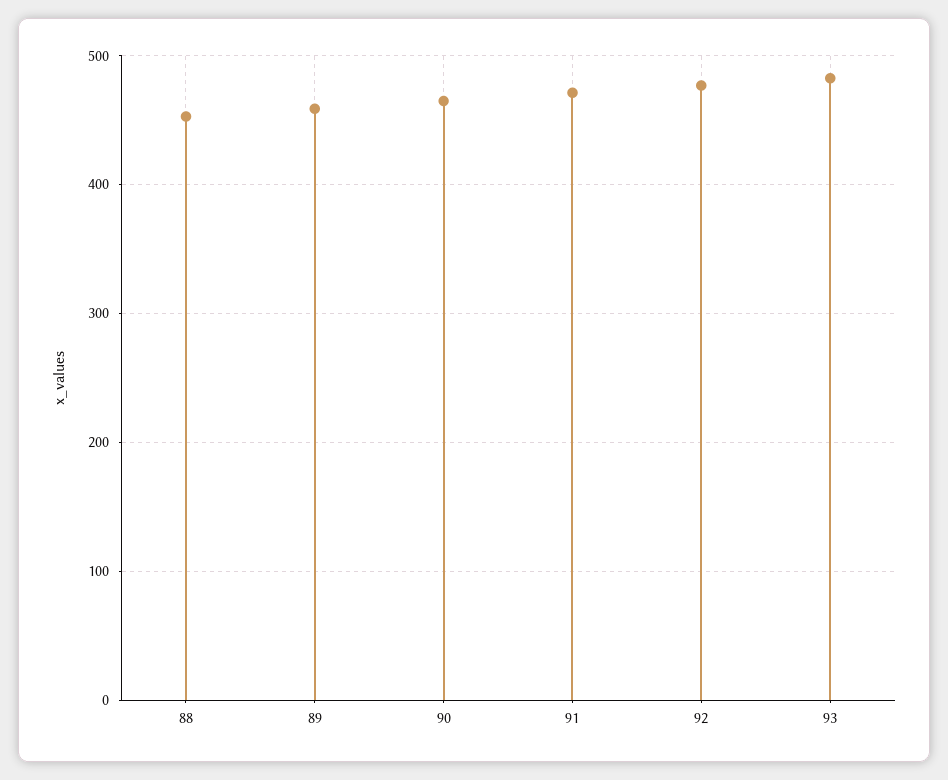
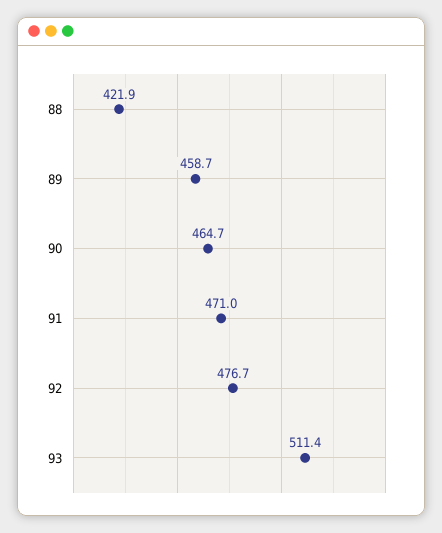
  {
-   "88": 450,
+   "88": 421.9,
    "89": 458.7,
    "90": 464.7,
    "91": 471,
    "92": 476.7,
-   "93": 480
+   "93": 511.4
  }

